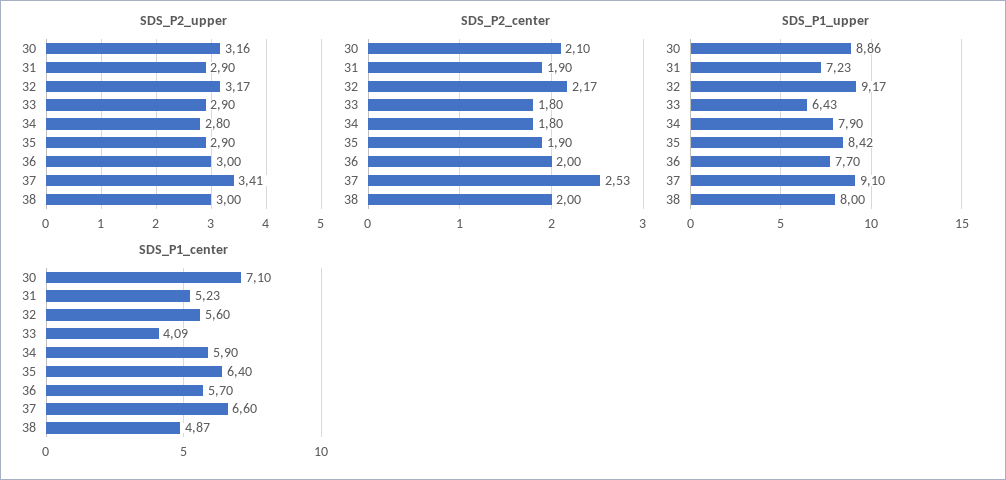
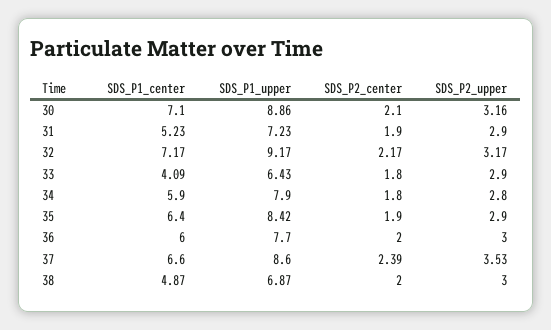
  {
    "SDS_P2_upper": {
      "30": 3.16,
      "31": 2.9,
      "32": 3.17,
      "33": 2.9,
      "34": 2.8,
      "35": 2.9,
      "36": 3,
-     "37": 3.41,
+     "37": 3.53,
      "38": 3
    },
    "SDS_P2_center": {
      "30": 2.1,
      "31": 1.9,
      "32": 2.17,
      "33": 1.8,
      "34": 1.8,
      "35": 1.9,
      "36": 2,
-     "37": 2.53,
+     "37": 2.39,
      "38": 2
    },
    "SDS_P1_upper": {
      "30": 8.86,
      "31": 7.23,
      "32": 9.17,
      "33": 6.43,
      "34": 7.9,
      "35": 8.42,
      "36": 7.7,
-     "37": 9.1,
+     "37": 8.6,
-     "38": 8
+     "38": 6.87
    },
    "SDS_P1_center": {
      "30": 7.1,
      "31": 5.23,
-     "32": 5.6,
+     "32": 7.17,
      "33": 4.09,
      "34": 5.9,
      "35": 6.4,
-     "36": 5.7,
+     "36": 6,
      "37": 6.6,
      "38": 4.87
    }
  }

